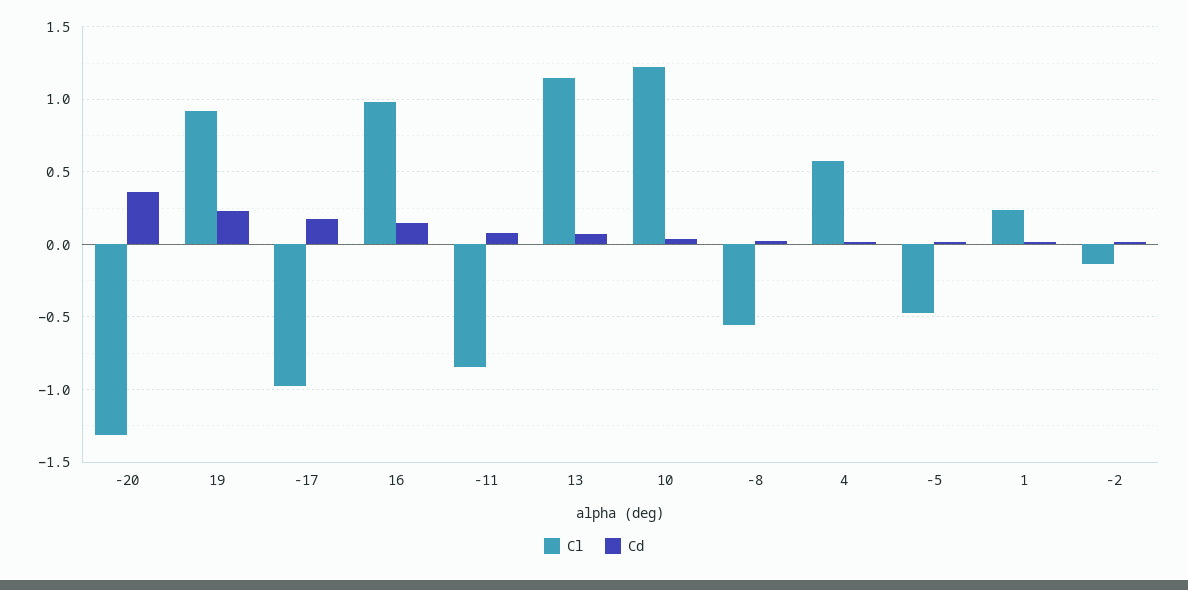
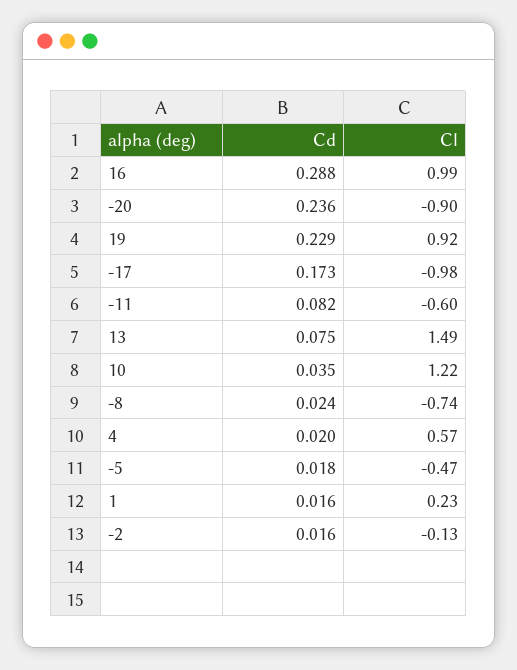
  {
    "Cl": {
-     "-20": -1.3,
+     "-20": -0.9,
      "19": 0.92,
      "-17": -0.98,
      "16": 0.99,
-     "-11": -0.85,
+     "-11": -0.6,
-     "13": 1.15,
+     "13": 1.49,
      "10": 1.22,
-     "-8": -0.55,
+     "-8": -0.74,
      "4": 0.57,
      "-5": -0.47,
      "1": 0.23,
      "-2": -0.13
    },
    "Cd": {
-     "-20": 0.35,
+     "-20": 0.236,
      "19": 0.229,
      "-17": 0.173,
-     "16": 0.15,
+     "16": 0.288,
      "-11": 0.082,
      "13": 0.075,
      "10": 0.035,
      "-8": 0.024,
      "4": 0.02,
      "-5": 0.018,
      "1": 0.016,
      "-2": 0.016
    }
  }

